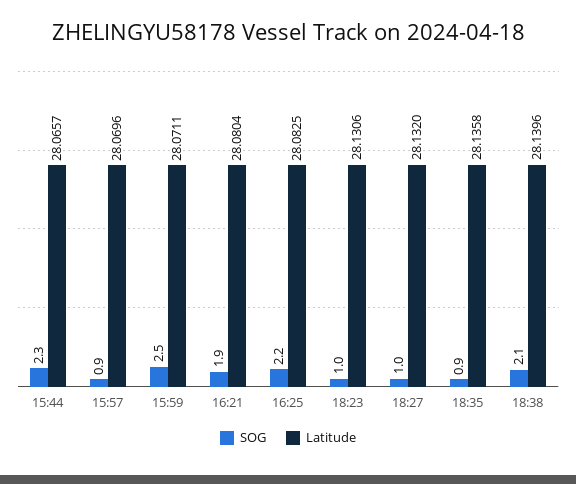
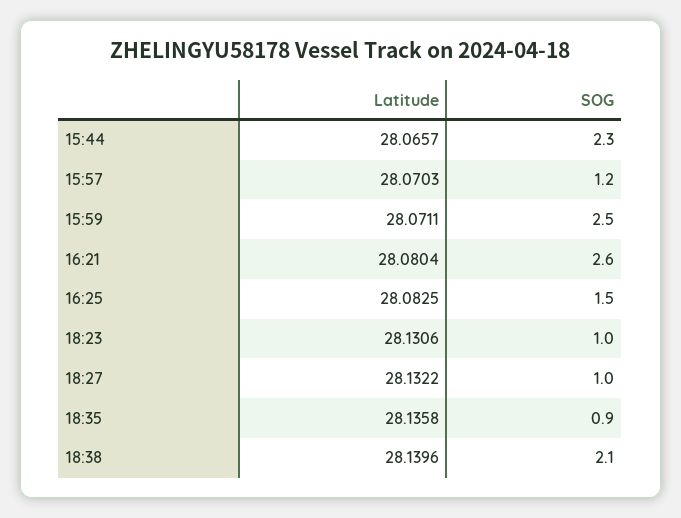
  {
    "SOG": {
      "15:44": 2.3,
-     "15:57": 0.9,
+     "15:57": 1.2,
      "15:59": 2.5,
-     "16:21": 1.9,
+     "16:21": 2.6,
-     "16:25": 2.2,
+     "16:25": 1.5,
      "18:23": 1,
      "18:27": 1,
      "18:35": 0.9,
      "18:38": 2.1
    },
    "Latitude": {
      "15:44": 28.0657,
-     "15:57": 28.0696,
+     "15:57": 28.0703,
      "15:59": 28.0711,
      "16:21": 28.0804,
      "16:25": 28.0825,
      "18:23": 28.1306,
-     "18:27": 28.132,
+     "18:27": 28.1322,
      "18:35": 28.1358,
      "18:38": 28.1396
    }
  }

